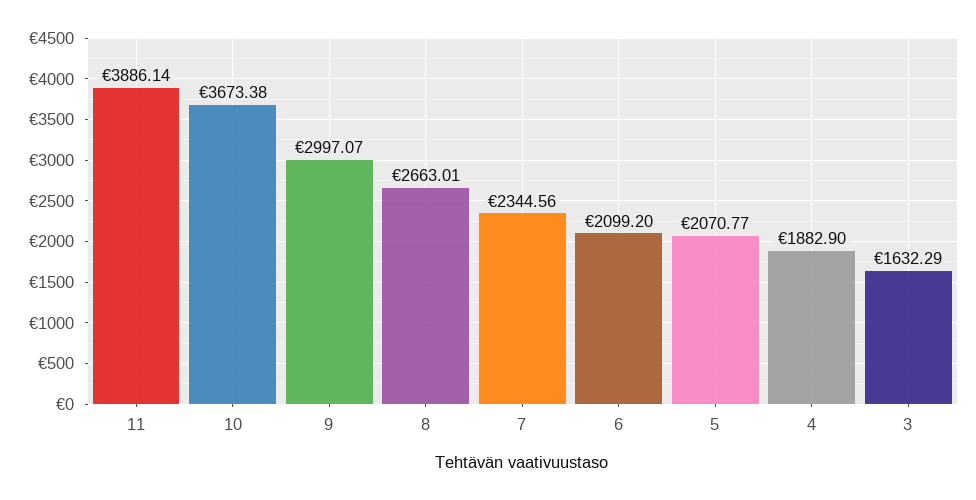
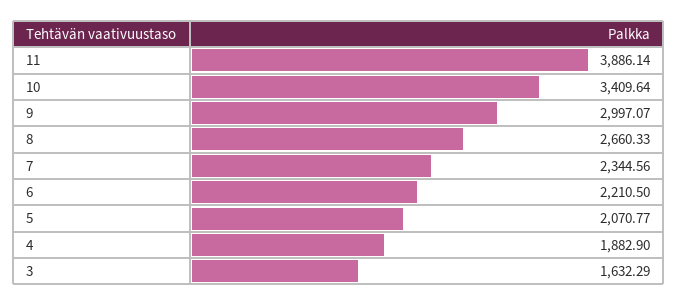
  {
    "11": 3886.14,
-   "10": 3673.38,
+   "10": 3409.64,
    "9": 2997.07,
-   "8": 2663.01,
+   "8": 2660.33,
    "7": 2344.56,
-   "6": 2099.2,
+   "6": 2210.5,
    "5": 2070.77,
    "4": 1882.9,
    "3": 1632.29
  }

